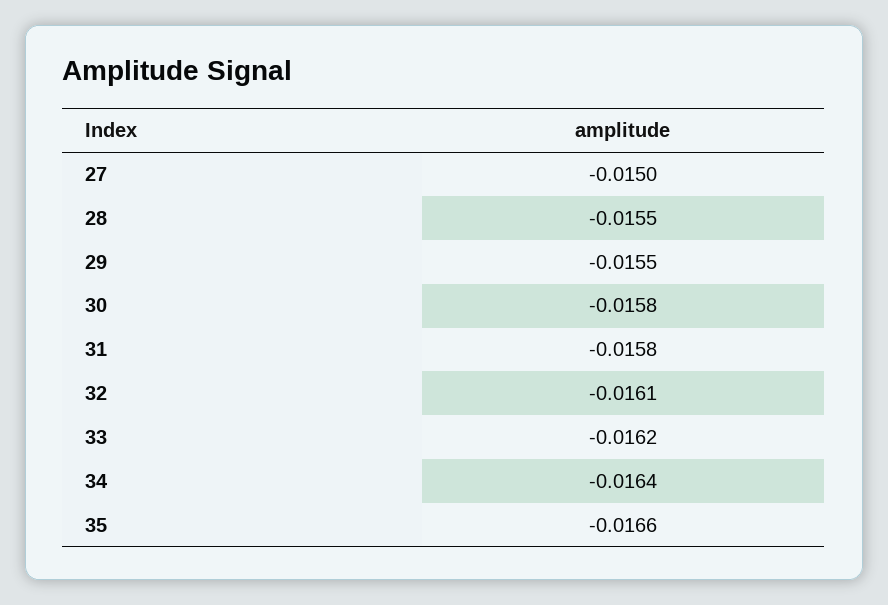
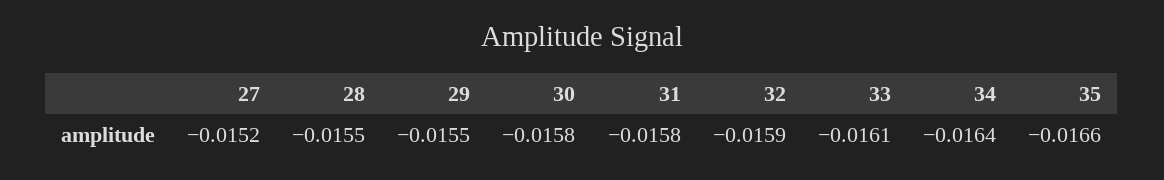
  {
-   "27": -0.015,
+   "27": -0.0152,
    "28": -0.0155,
    "29": -0.0155,
    "30": -0.0158,
    "31": -0.0158,
-   "32": -0.0161,
+   "32": -0.0159,
-   "33": -0.0162,
+   "33": -0.0161,
    "34": -0.0164,
    "35": -0.0166
  }

